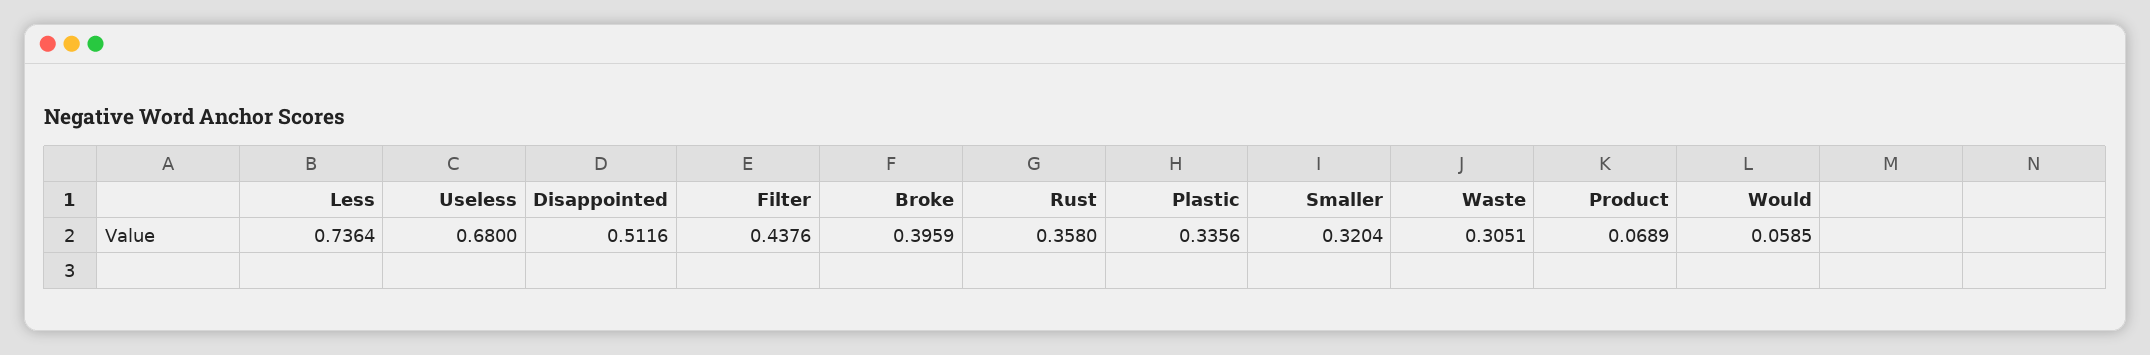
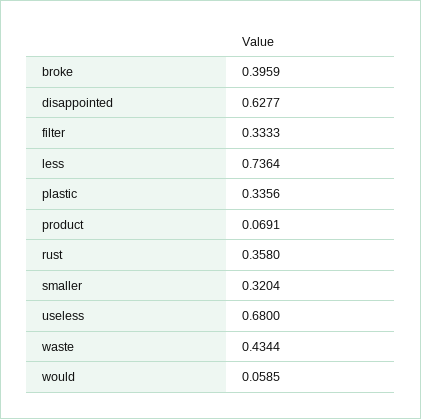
  {
    "Less": 0.7364,
    "Useless": 0.68,
-   "Disappointed": 0.5116,
+   "Disappointed": 0.6277,
-   "Filter": 0.4376,
+   "Filter": 0.3333,
    "Broke": 0.3959,
    "Rust": 0.358,
    "Plastic": 0.3356,
    "Smaller": 0.3204,
-   "Waste": 0.3051,
+   "Waste": 0.4344,
-   "Product": 0.0689,
+   "Product": 0.0691,
    "Would": 0.0585
  }

